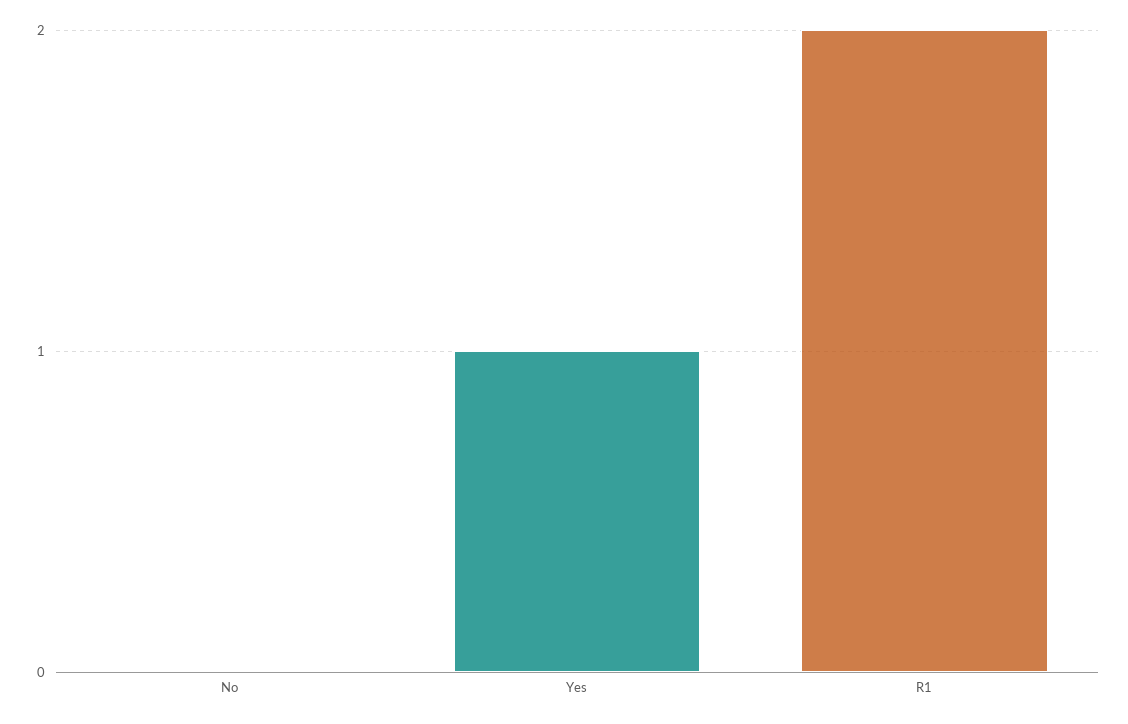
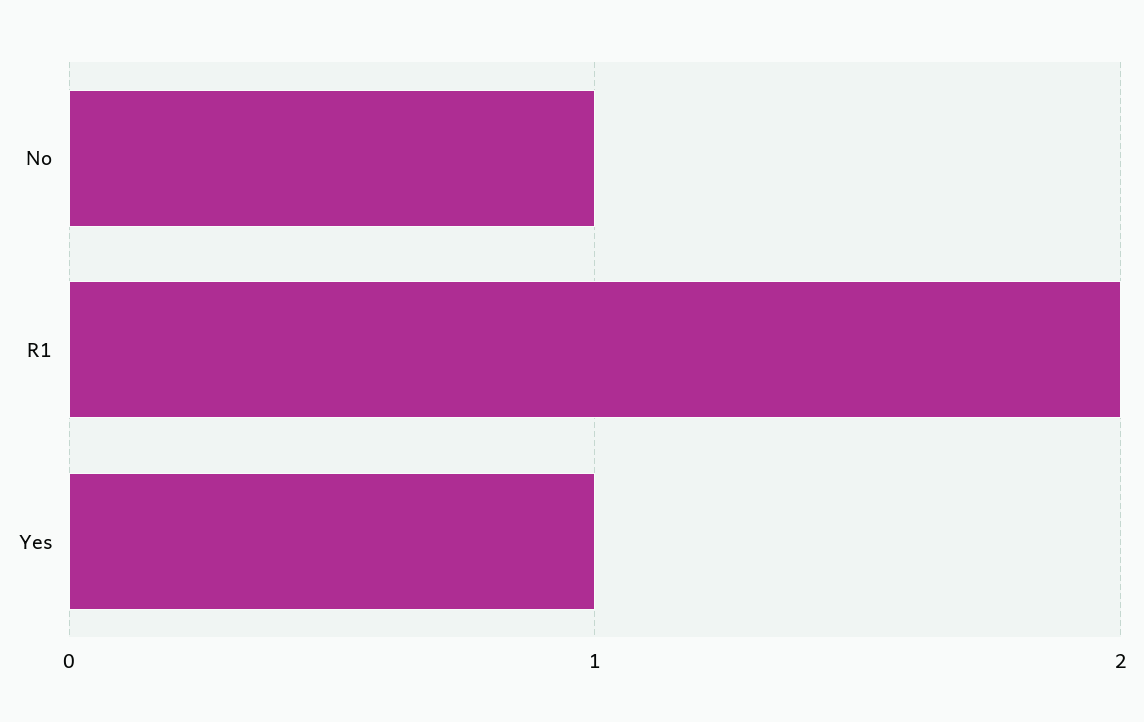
  {
-   "No": 0,
+   "No": 1,
    "Yes": 1,
    "R1": 2
  }

